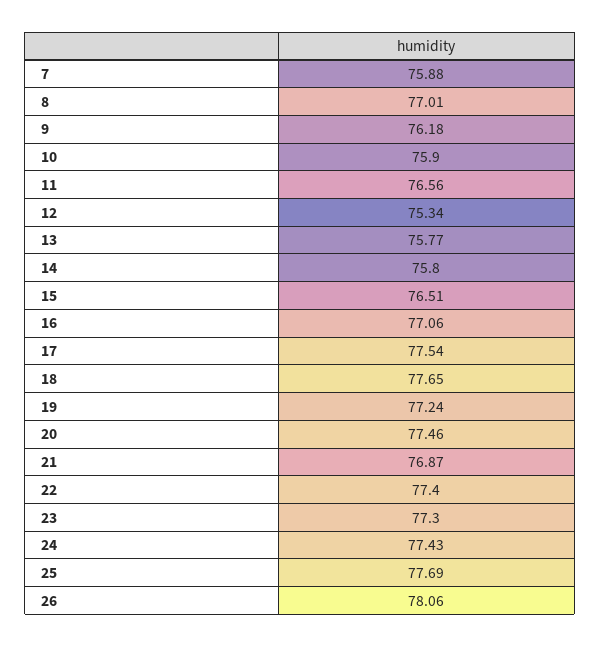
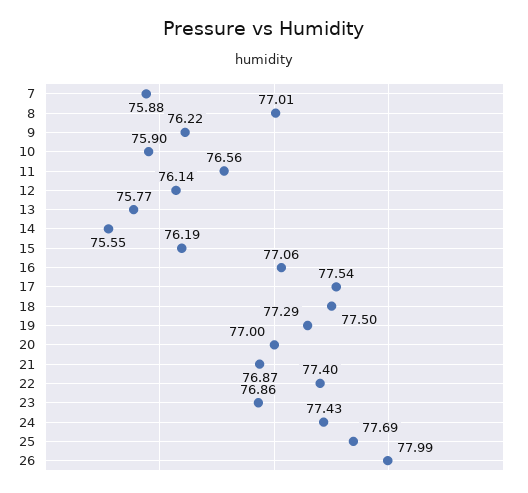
  {
    "7": 75.88,
    "8": 77.01,
-   "9": 76.18,
+   "9": 76.22,
    "10": 75.9,
    "11": 76.56,
-   "12": 75.34,
+   "12": 76.14,
    "13": 75.77,
-   "14": 75.8,
+   "14": 75.55,
-   "15": 76.51,
+   "15": 76.19,
    "16": 77.06,
    "17": 77.54,
-   "18": 77.65,
+   "18": 77.5,
-   "19": 77.24,
+   "19": 77.29,
-   "20": 77.46,
+   "20": 77,
    "21": 76.87,
    "22": 77.4,
-   "23": 77.3,
+   "23": 76.86,
    "24": 77.43,
    "25": 77.69,
-   "26": 78.06
+   "26": 77.99
  }

